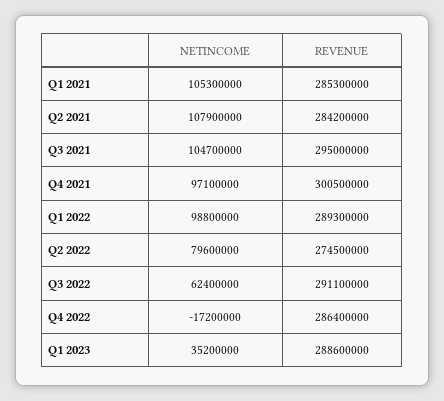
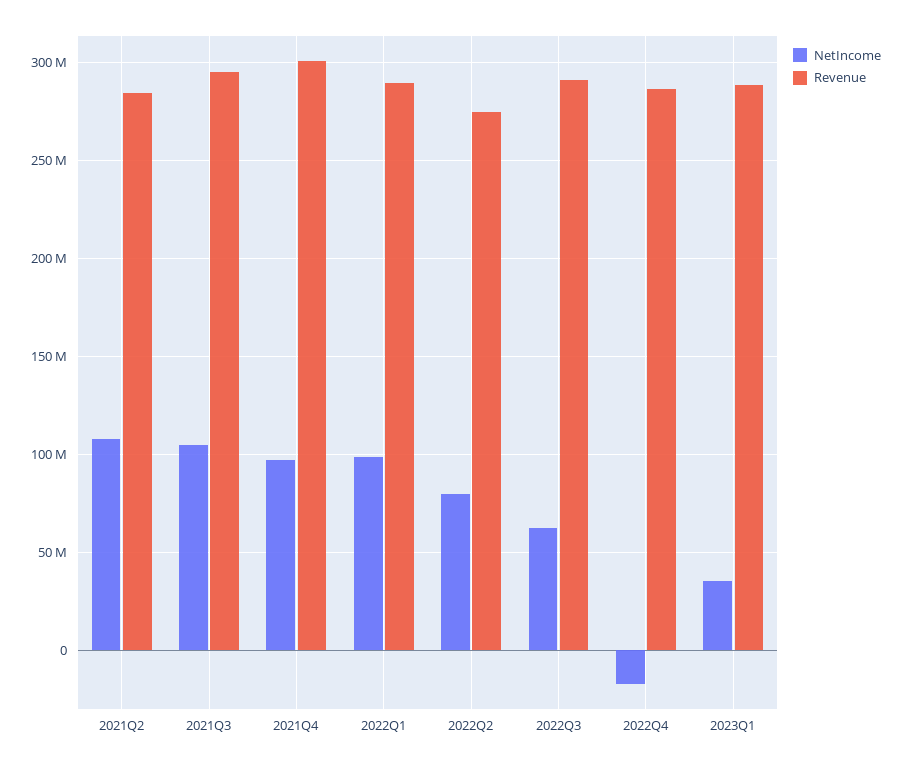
  {
    "NETINCOME": {
-     "Q1 2021": 105300000,
      "Q2 2021": 107900000,
      "Q3 2021": 104700000,
      "Q4 2021": 97100000,
      "Q1 2022": 98800000,
      "Q2 2022": 79600000,
      "Q3 2022": 62400000,
      "Q4 2022": -17200000,
      "Q1 2023": 35200000
    },
    "REVENUE": {
-     "Q1 2021": 285300000,
      "Q2 2021": 284200000,
      "Q3 2021": 295000000,
      "Q4 2021": 300500000,
      "Q1 2022": 289300000,
      "Q2 2022": 274500000,
      "Q3 2022": 291100000,
      "Q4 2022": 286400000,
      "Q1 2023": 288600000
    }
  }

